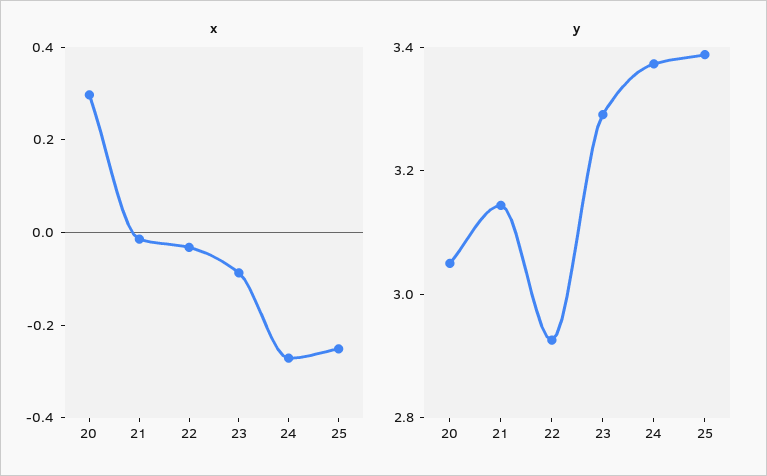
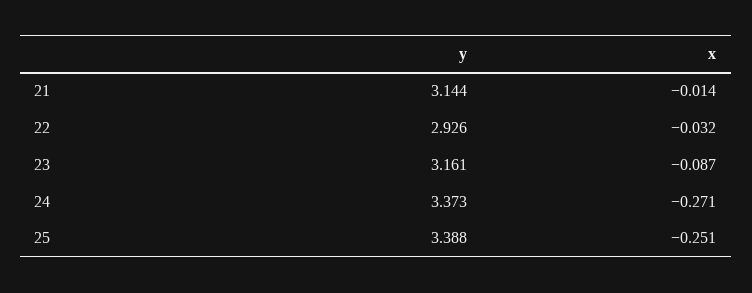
  {
    "x": {
-     "20": 0.3,
      "21": -0.014,
      "22": -0.032,
      "23": -0.087,
      "24": -0.271,
      "25": -0.251
    },
    "y": {
-     "20": 3.05,
      "21": 3.144,
      "22": 2.926,
-     "23": 3.3,
+     "23": 3.161,
      "24": 3.373,
      "25": 3.388
    }
  }

